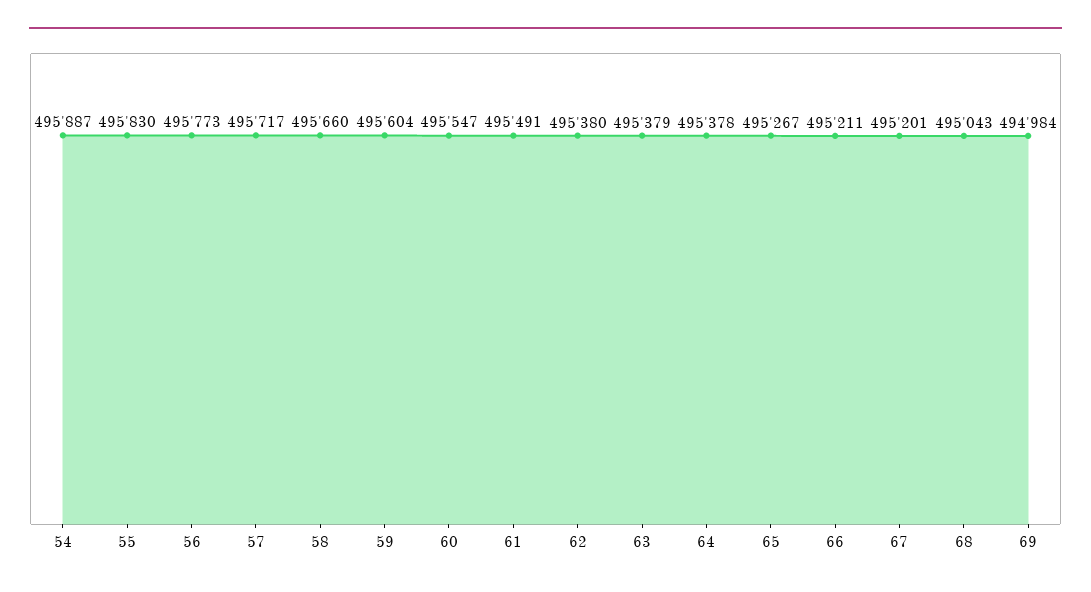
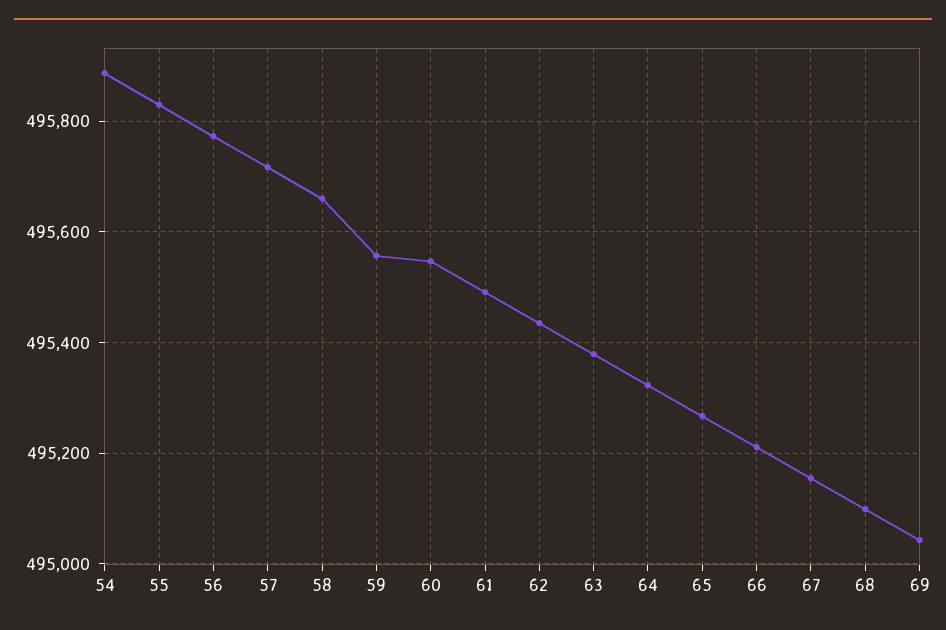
  {
    "54": 495887,
    "55": 495830,
    "56": 495773,
    "57": 495717,
    "58": 495660,
-   "59": 495604,
+   "59": 495560,
    "60": 495547,
    "61": 495491,
-   "62": 495380,
+   "62": 495440,
    "63": 495379,
-   "64": 495378,
+   "64": 495320,
    "65": 495267,
    "66": 495211,
-   "67": 495201,
+   "67": 495160,
-   "68": 495043,
+   "68": 495100,
-   "69": 494984
+   "69": 495040
  }

